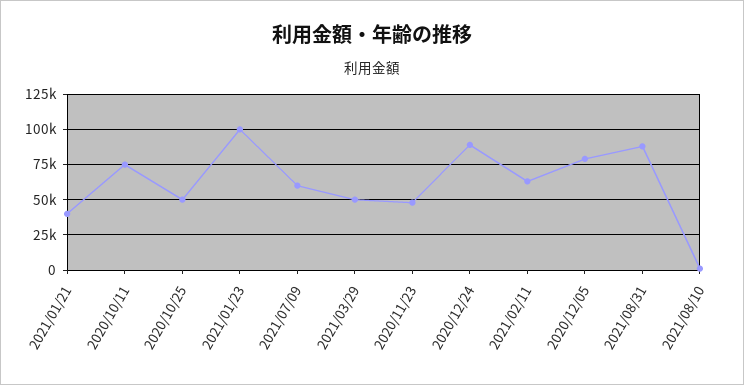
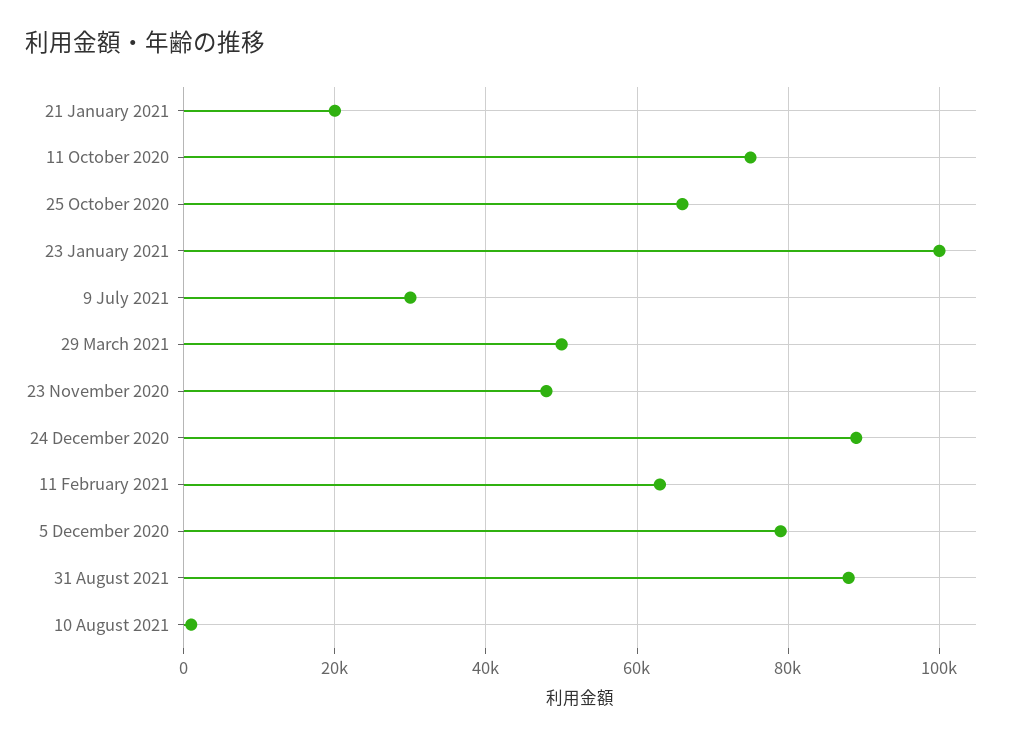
  {
-   "2021/01/21": 40000,
+   "2021/01/21": 20000,
    "2020/10/11": 76000,
-   "2020/10/25": 50000,
+   "2020/10/25": 66000,
    "2021/01/23": 100000,
-   "2021/07/09": 60000,
+   "2021/07/09": 30000,
    "2021/03/29": 50000,
    "2020/11/23": 48000,
    "2020/12/24": 90000,
    "2021/02/11": 64000,
    "2020/12/05": 80000,
    "2021/08/31": 88000,
    "2021/08/10": 2000
  }

